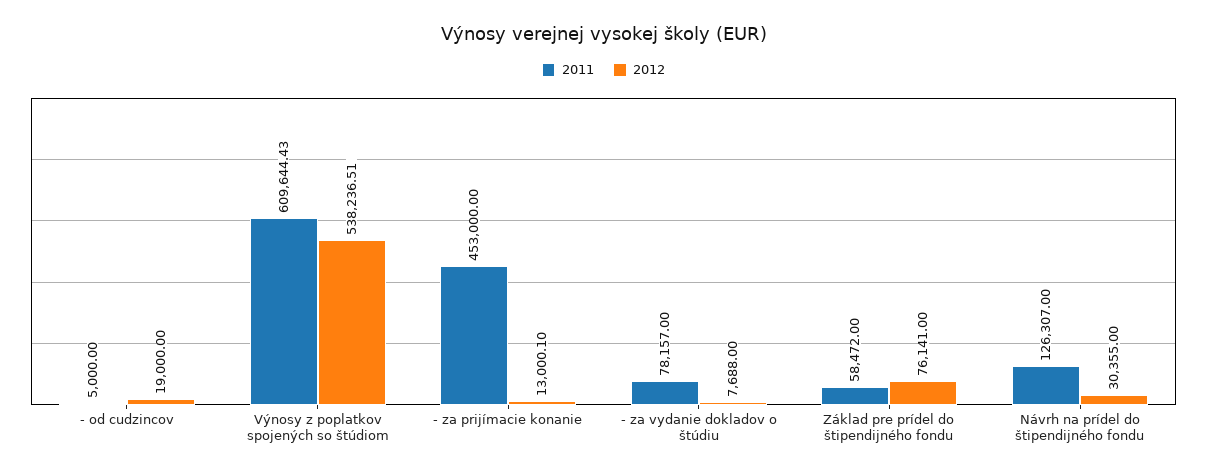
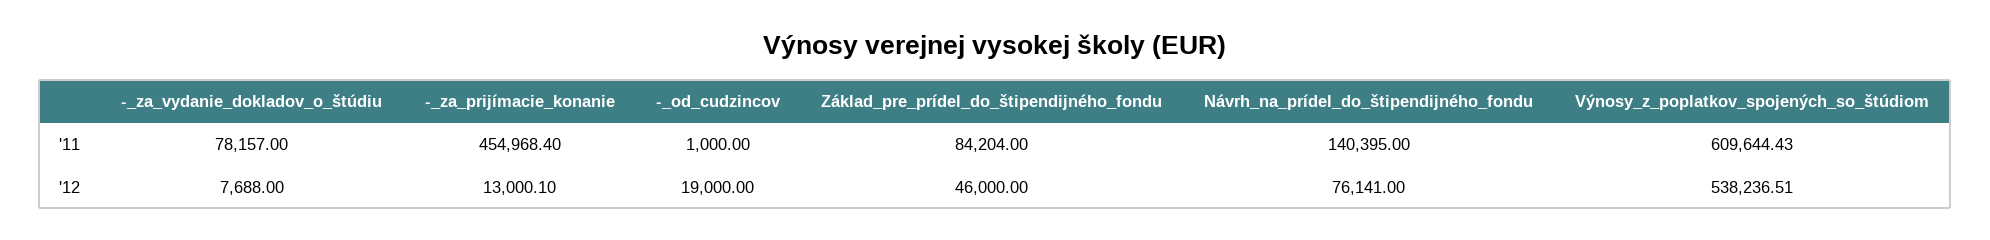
  {
    "2011": {
-     "- od cudzincov": 5000,
+     "- od cudzincov": 1000,
      "Výnosy z poplatkov spojených so štúdiom": 609644.43,
-     "- za prijímacie konanie": 453000,
+     "- za prijímacie konanie": 454968.4,
      "- za vydanie dokladov o štúdiu": 78157,
-     "Základ pre prídel do štipendijného fondu": 58472,
+     "Základ pre prídel do štipendijného fondu": 84204,
-     "Návrh na prídel do štipendijného fondu": 126307
+     "Návrh na prídel do štipendijného fondu": 140395
    },
    "2012": {
      "- od cudzincov": 19000,
      "Výnosy z poplatkov spojených so štúdiom": 538236.51,
      "- za prijímacie konanie": 13000.1,
      "- za vydanie dokladov o štúdiu": 7688,
-     "Základ pre prídel do štipendijného fondu": 76141,
+     "Základ pre prídel do štipendijného fondu": 46000,
-     "Návrh na prídel do štipendijného fondu": 30355
+     "Návrh na prídel do štipendijného fondu": 76141
    }
  }

